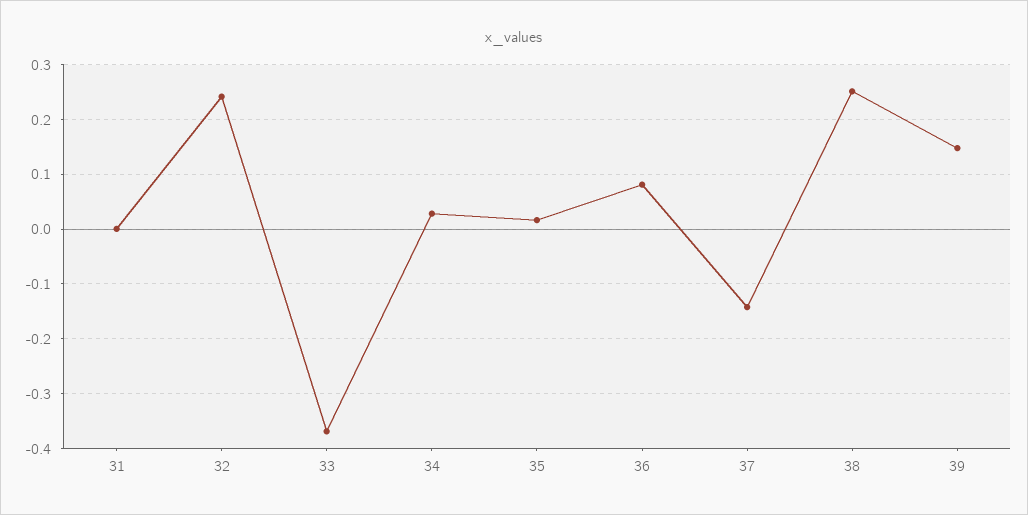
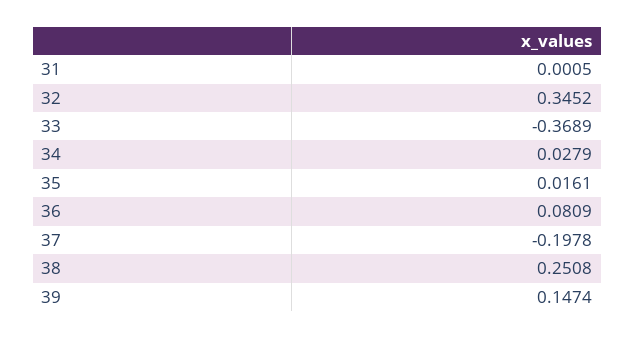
  {
    "31": 0.0005,
-   "32": 0.24,
+   "32": 0.3452,
    "33": -0.3689,
    "34": 0.0279,
    "35": 0.0161,
    "36": 0.0809,
-   "37": -0.14,
+   "37": -0.1978,
    "38": 0.2508,
    "39": 0.1474
  }

